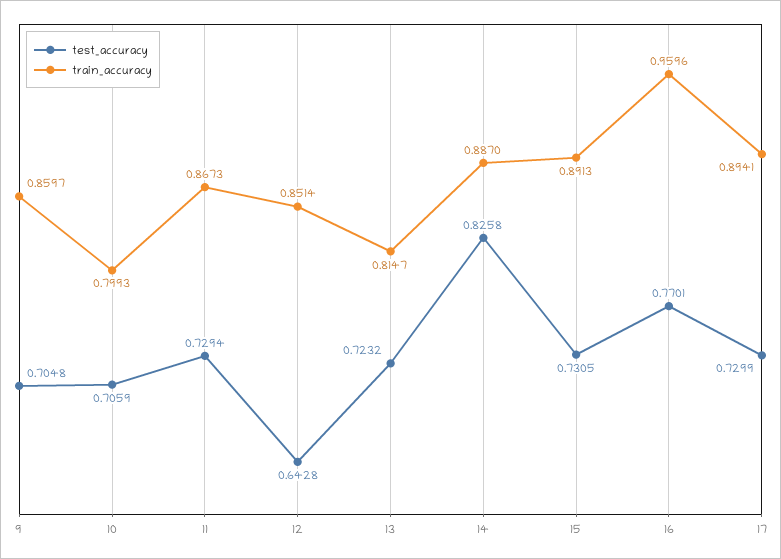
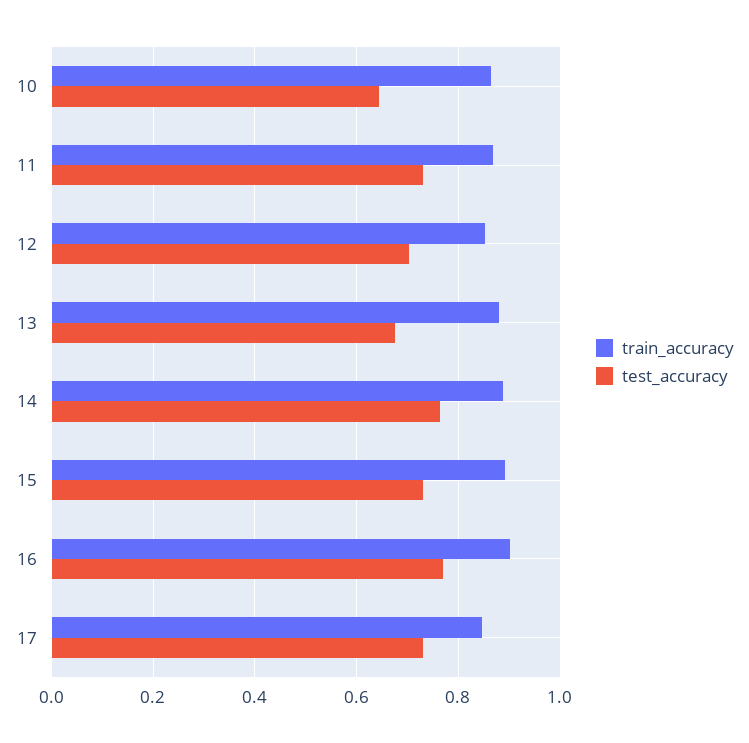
  {
    "test_accuracy": {
-     "9": 0.7048,
-     "10": 0.7059,
+     "10": 0.64,
      "11": 0.7294,
-     "12": 0.6428,
+     "12": 0.7,
-     "13": 0.7232,
+     "13": 0.68,
-     "14": 0.8258,
+     "14": 0.76,
      "15": 0.7305,
      "16": 0.7701,
      "17": 0.7299
    },
    "train_accuracy": {
-     "9": 0.8597,
-     "10": 0.7993,
+     "10": 0.86,
      "11": 0.8673,
      "12": 0.8514,
-     "13": 0.8147,
+     "13": 0.88,
      "14": 0.887,
      "15": 0.8913,
-     "16": 0.9596,
+     "16": 0.9,
-     "17": 0.8941
+     "17": 0.84
    }
  }

